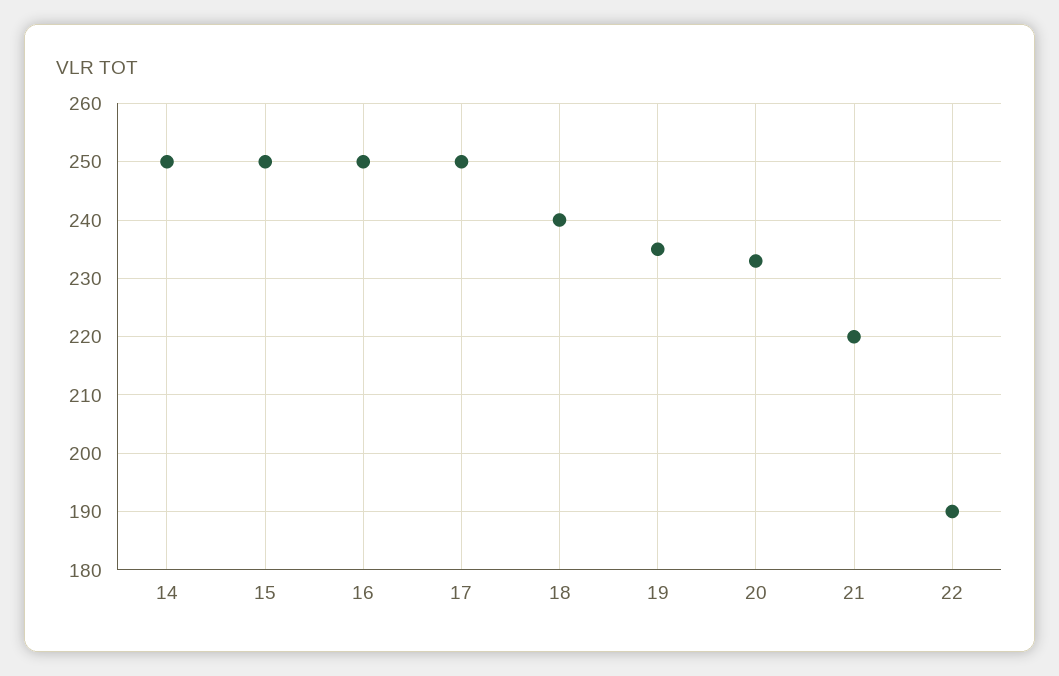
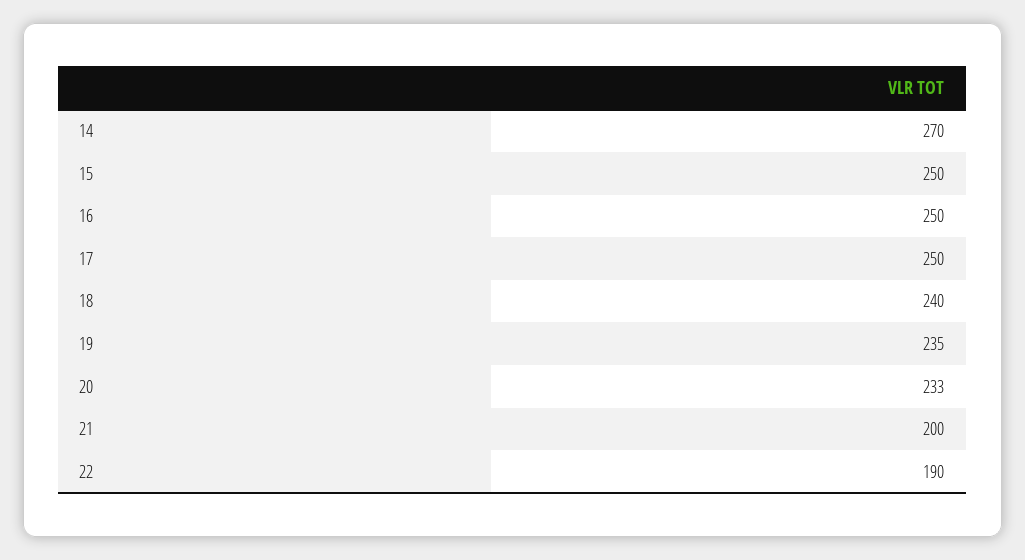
  {
-   "14": 250,
+   "14": 270,
    "15": 250,
    "16": 250,
    "17": 250,
    "18": 240,
    "19": 235,
    "20": 233,
-   "21": 220,
+   "21": 200,
    "22": 190
  }

